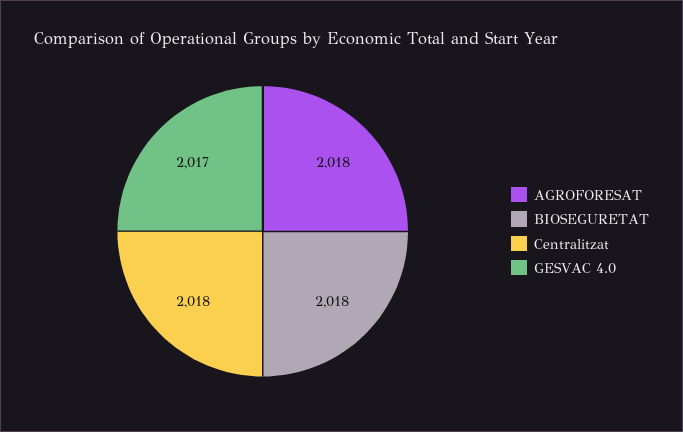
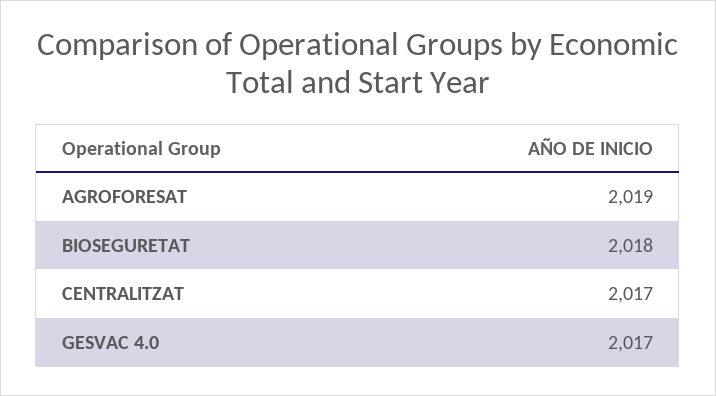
  {
-   "AGROFORESAT": 2018,
+   "AGROFORESAT": 2019,
    "BIOSEGURETAT": 2018,
-   "Centralitzat": 2018,
+   "Centralitzat": 2017,
    "GESVAC 4.0": 2017
  }

